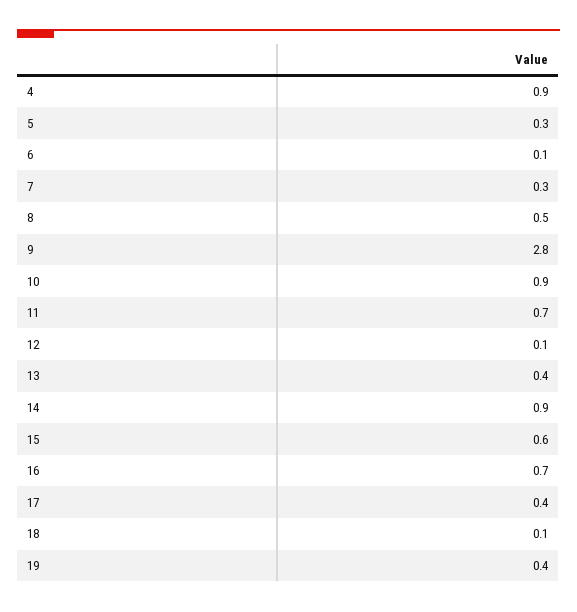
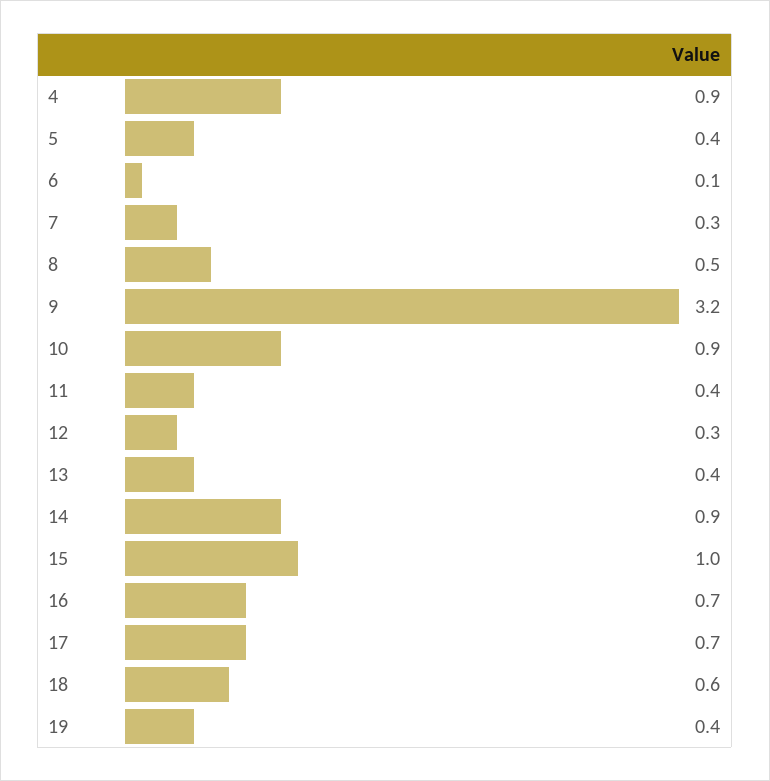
  {
    "4": 0.9,
-   "5": 0.3,
+   "5": 0.4,
    "6": 0.1,
    "7": 0.3,
    "8": 0.5,
-   "9": 2.8,
+   "9": 3.2,
    "10": 0.9,
-   "11": 0.7,
+   "11": 0.4,
-   "12": 0.1,
+   "12": 0.3,
    "13": 0.4,
    "14": 0.9,
-   "15": 0.6,
+   "15": 1,
    "16": 0.7,
-   "17": 0.4,
+   "17": 0.7,
-   "18": 0.1,
+   "18": 0.6,
    "19": 0.4
  }

